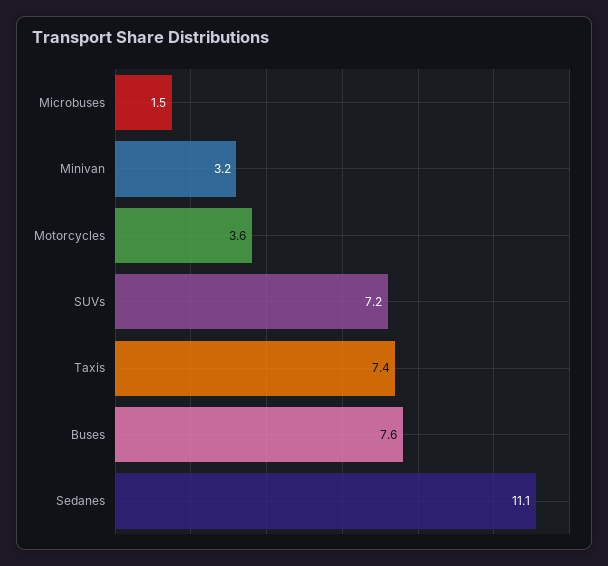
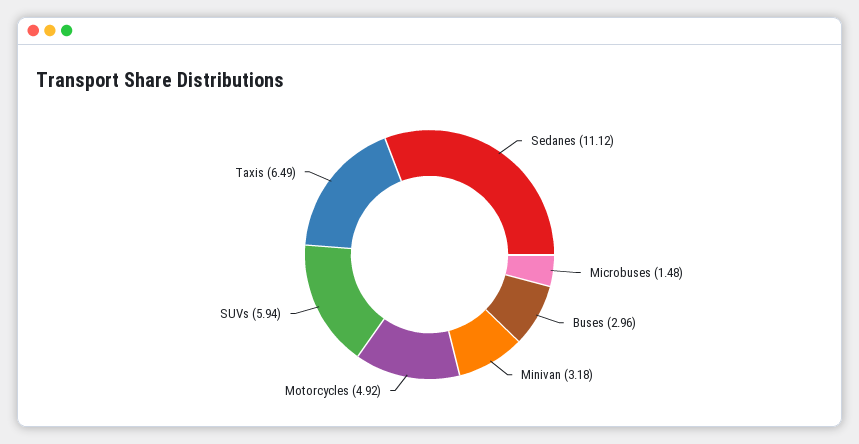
  {
    "Microbuses": 1.48,
    "Minivan": 3.18,
-   "Motorcycles": 3.6,
+   "Motorcycles": 4.92,
-   "SUVs": 7.2,
+   "SUVs": 5.94,
-   "Taxis": 7.4,
+   "Taxis": 6.49,
-   "Buses": 7.6,
+   "Buses": 2.96,
    "Sedanes": 11.12
  }

